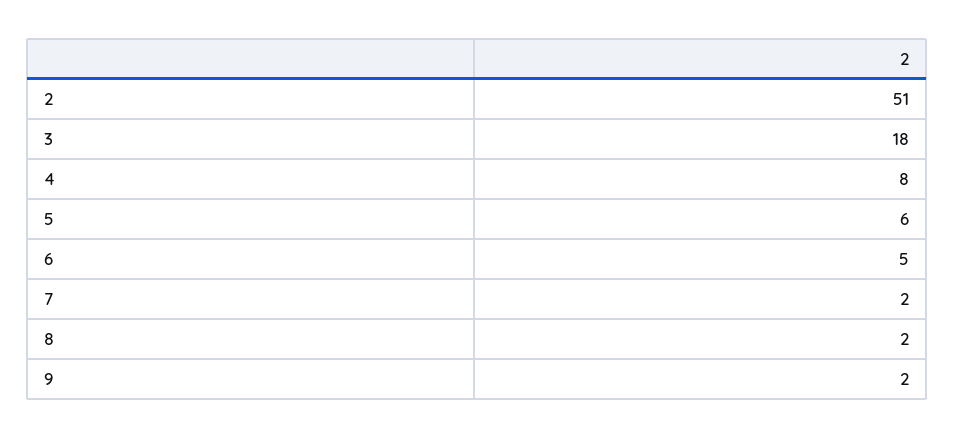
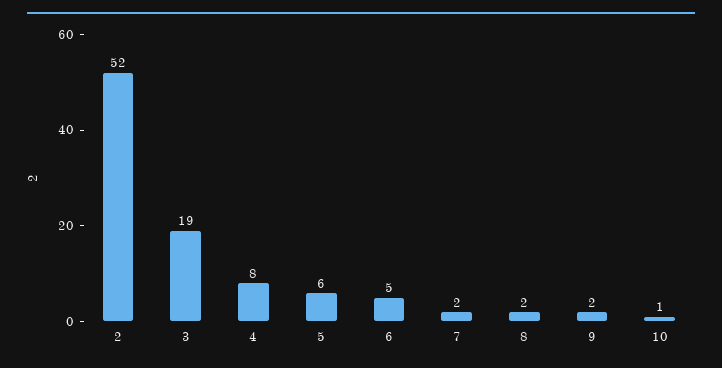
  {
-   "2": 51,
+   "2": 52,
-   "3": 18,
+   "3": 19,
    "4": 8,
    "5": 6,
    "6": 5,
    "7": 2,
    "8": 2,
-   "9": 2
+   "9": 2,
+   "10": 1
  }

